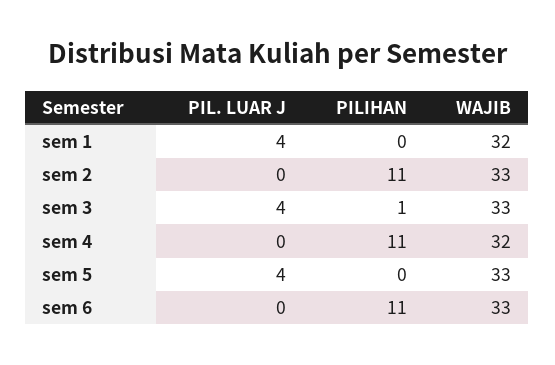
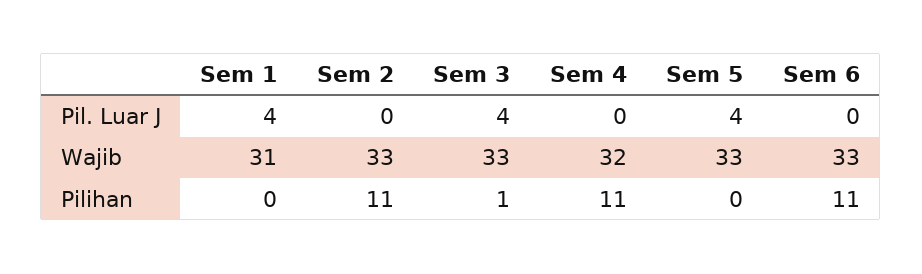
  {
    "PIL. LUAR J": {
      "sem 1": 4,
      "sem 2": 0,
      "sem 3": 4,
      "sem 4": 0,
      "sem 5": 4,
      "sem 6": 0
    },
    "PILIHAN": {
      "sem 1": 0,
      "sem 2": 11,
      "sem 3": 1,
      "sem 4": 11,
      "sem 5": 0,
      "sem 6": 11
    },
    "WAJIB": {
-     "sem 1": 32,
+     "sem 1": 31,
      "sem 2": 33,
      "sem 3": 33,
      "sem 4": 32,
      "sem 5": 33,
      "sem 6": 33
    }
  }

